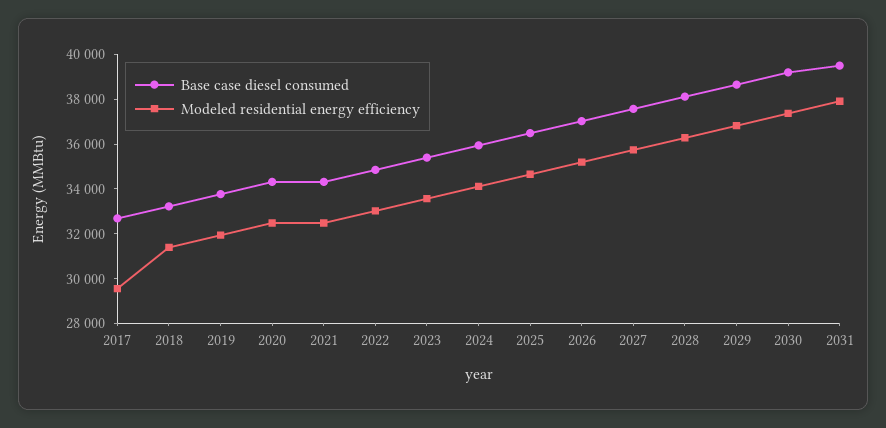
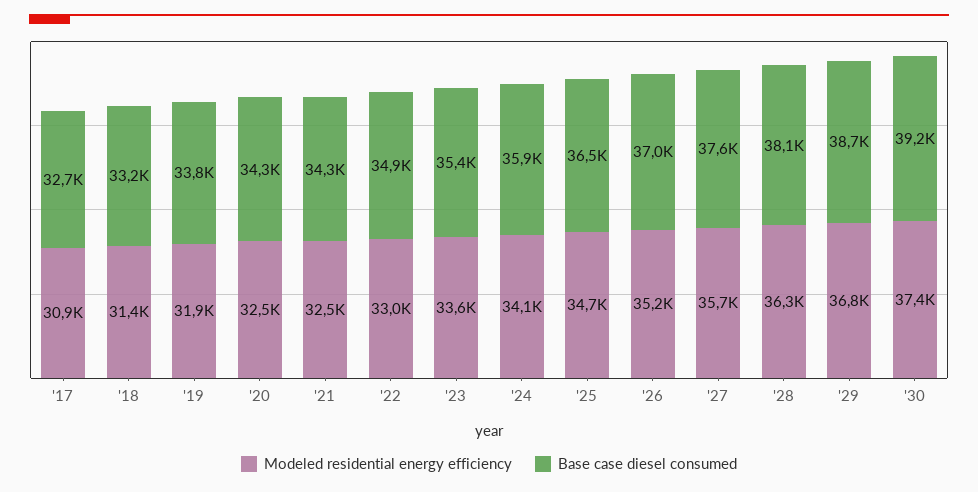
  {
    "Base case diesel consumed": {
      "2017": 32700,
      "2018": 33200,
      "2019": 33800,
      "2020": 34300,
      "2021": 34300,
      "2022": 34900,
      "2023": 35400,
      "2024": 35900,
      "2025": 36500,
      "2026": 37000,
      "2027": 37600,
      "2028": 38100,
      "2029": 38700,
-     "2030": 39200,
+     "2030": 39200
-     "2031": 39500
    },
    "Modeled residential energy efficiency": {
-     "2017": 29500,
+     "2017": 30900,
      "2018": 31400,
      "2019": 31900,
      "2020": 32500,
      "2021": 32500,
      "2022": 33000,
      "2023": 33600,
      "2024": 34100,
      "2025": 34700,
      "2026": 35200,
      "2027": 35700,
      "2028": 36300,
      "2029": 36800,
-     "2030": 37400,
+     "2030": 37400
-     "2031": 38000
    }
  }

